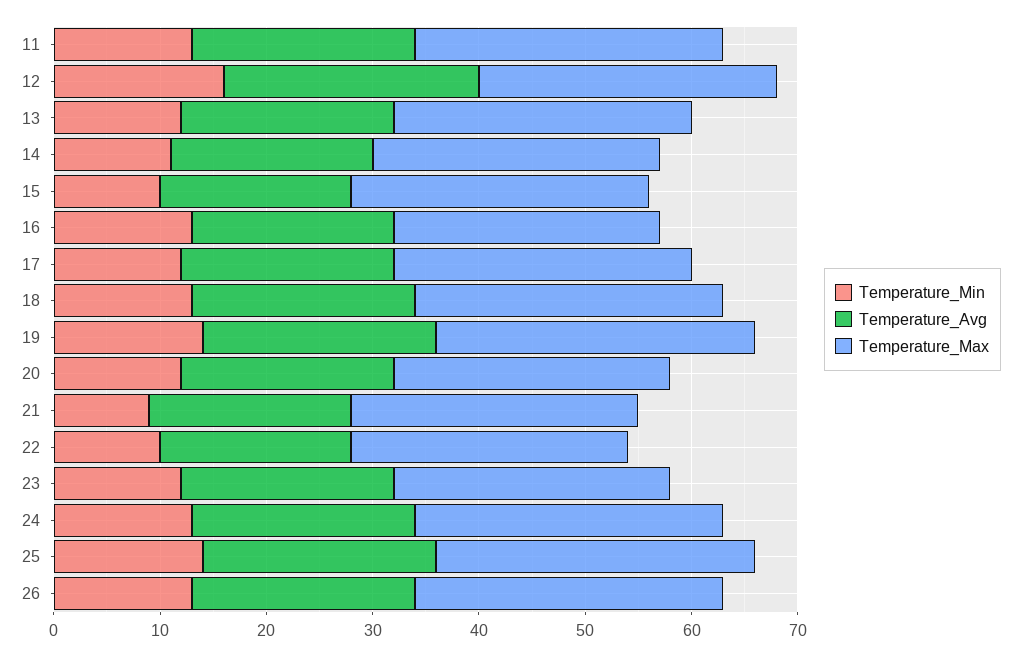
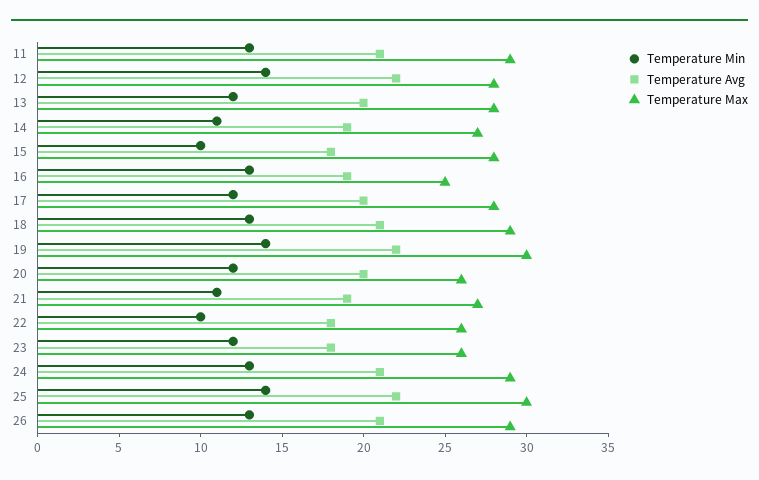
  {
    "Temperature_Min": {
      "11": 13,
-     "12": 16,
+     "12": 14,
      "13": 12,
      "14": 11,
      "15": 10,
      "16": 13,
      "17": 12,
      "18": 13,
      "19": 14,
      "20": 12,
-     "21": 9,
+     "21": 11,
      "22": 10,
      "23": 12,
      "24": 13,
      "25": 14,
      "26": 13
    },
    "Temperature_Avg": {
      "11": 21,
-     "12": 24,
+     "12": 22,
      "13": 20,
      "14": 19,
      "15": 18,
      "16": 19,
      "17": 20,
      "18": 21,
      "19": 22,
      "20": 20,
      "21": 19,
      "22": 18,
-     "23": 20,
+     "23": 18,
      "24": 21,
      "25": 22,
      "26": 21
    },
    "Temperature_Max": {
      "11": 29,
      "12": 28,
      "13": 28,
      "14": 27,
      "15": 28,
      "16": 25,
      "17": 28,
      "18": 29,
      "19": 30,
      "20": 26,
      "21": 27,
      "22": 26,
      "23": 26,
      "24": 29,
      "25": 30,
      "26": 29
    }
  }

